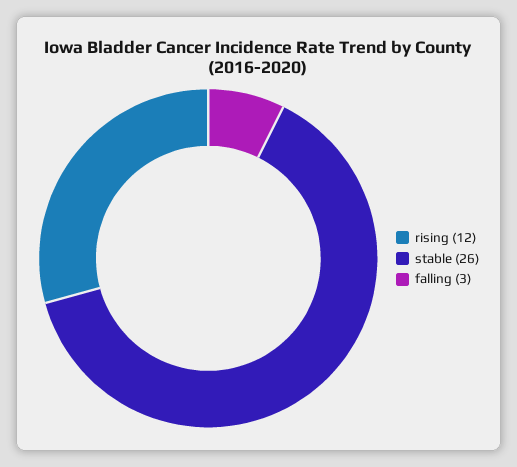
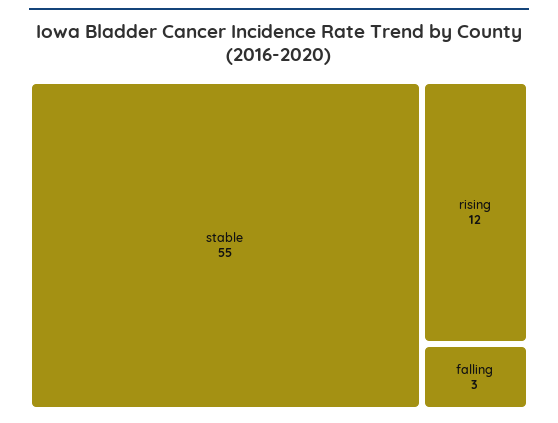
  {
    "rising": 12,
-   "stable": 26,
+   "stable": 55,
    "falling": 3
  }

